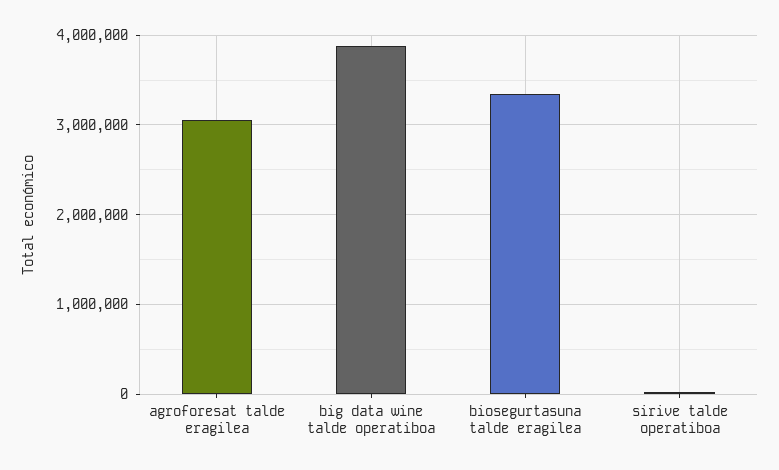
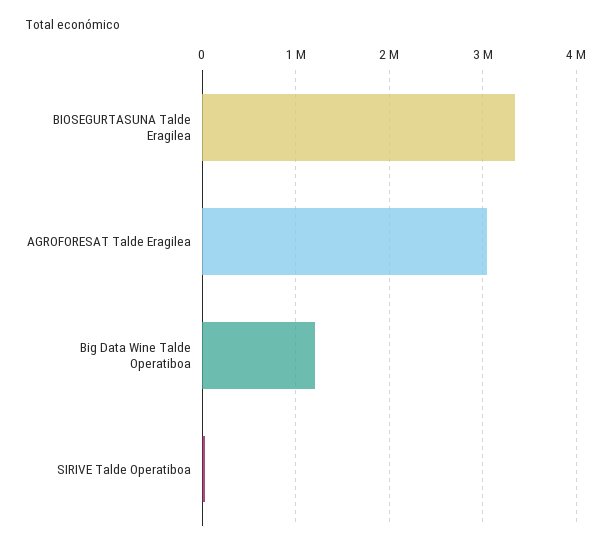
  {
    "agroforesat talde eragilea": 3100000,
-   "big data wine talde operatiboa": 3900000,
+   "big data wine talde operatiboa": 1200000,
    "biosegurtasuna talde eragilea": 3300000,
    "sirive talde operatiboa": 0
  }

